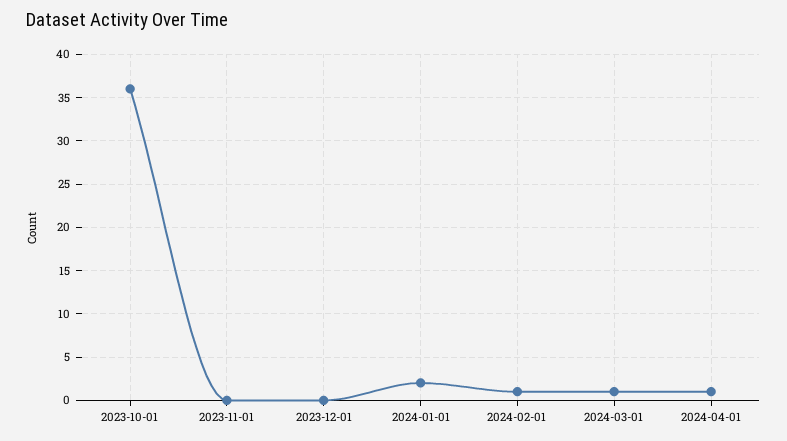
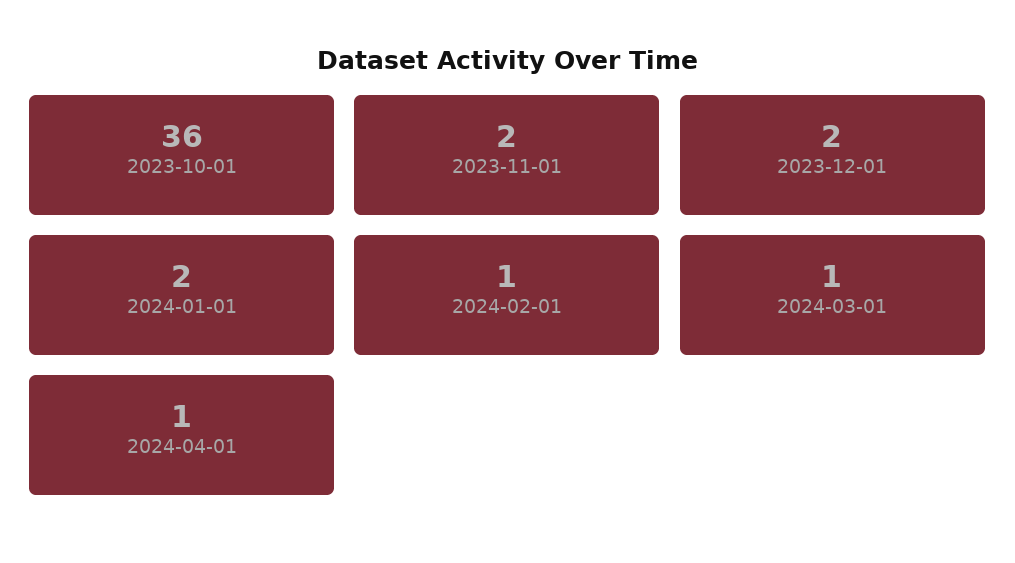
  {
    "2023-10-01": 36,
-   "2023-11-01": 0,
+   "2023-11-01": 2,
-   "2023-12-01": 0,
+   "2023-12-01": 2,
    "2024-01-01": 2,
    "2024-02-01": 1,
    "2024-03-01": 1,
    "2024-04-01": 1
  }

